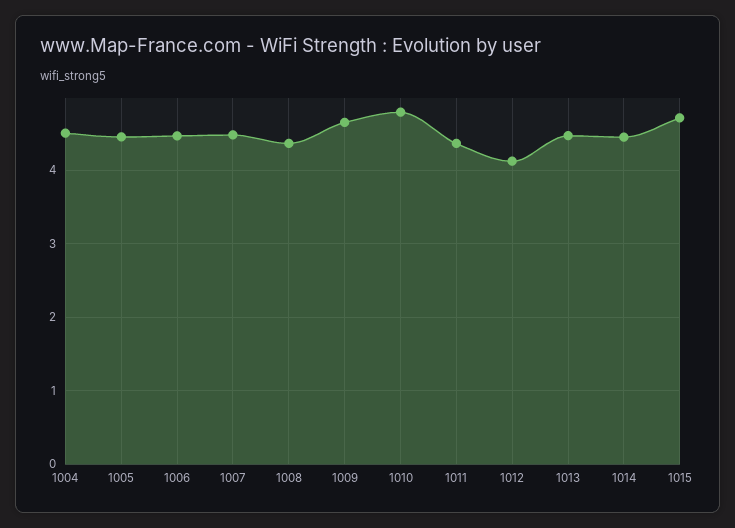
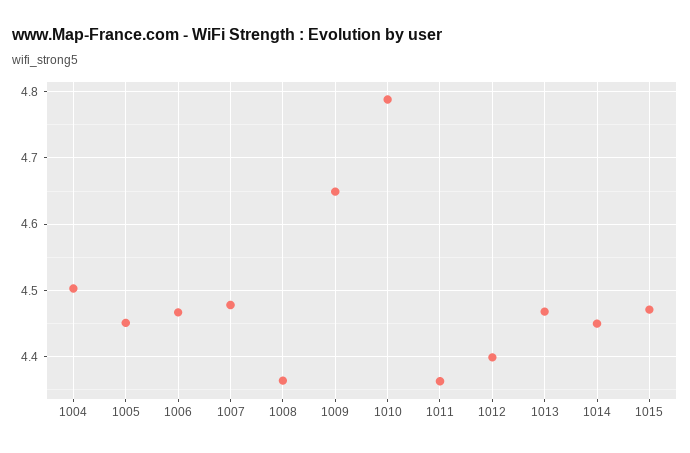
  {
    "1004": 4.5,
    "1005": 4.45,
    "1006": 4.47,
    "1007": 4.48,
    "1008": 4.36,
    "1009": 4.65,
    "1010": 4.79,
    "1011": 4.36,
-   "1012": 4.1,
+   "1012": 4.4,
    "1013": 4.47,
    "1014": 4.45,
-   "1015": 4.7
+   "1015": 4.47
  }

